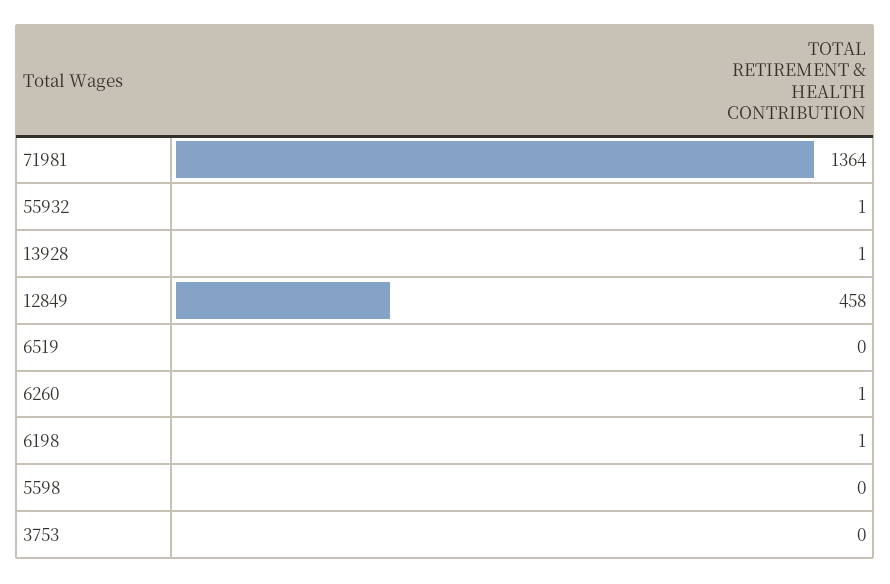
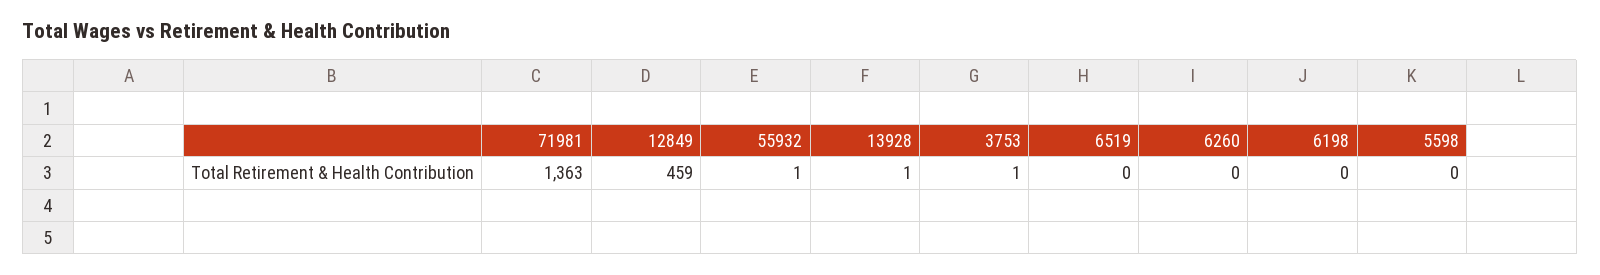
  {
-   "71981": 1364,
+   "71981": 1363,
    "55932": 1,
    "13928": 1,
-   "12849": 458,
+   "12849": 459,
    "6519": 0,
-   "6260": 1,
+   "6260": 0,
-   "6198": 1,
+   "6198": 0,
    "5598": 0,
-   "3753": 0
+   "3753": 1
  }

